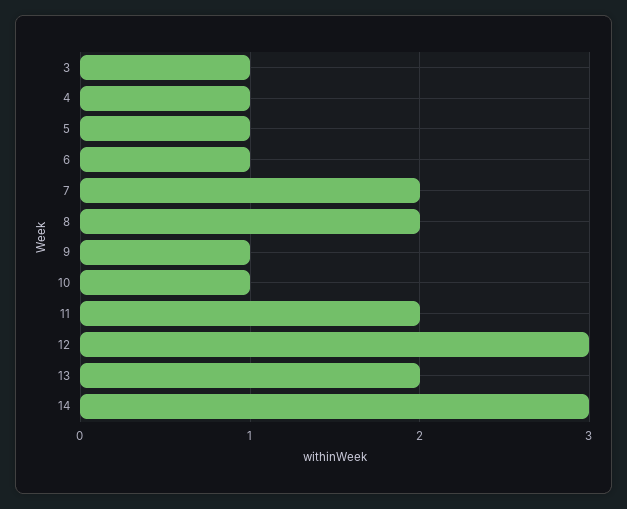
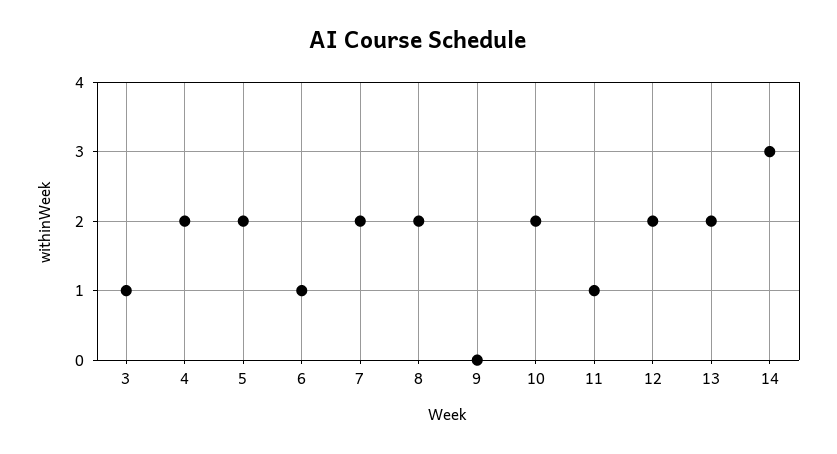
  {
    "3": 1,
-   "4": 1,
+   "4": 2,
-   "5": 1,
+   "5": 2,
    "6": 1,
    "7": 2,
    "8": 2,
-   "9": 1,
+   "9": 0,
-   "10": 1,
+   "10": 2,
-   "11": 2,
+   "11": 1,
-   "12": 3,
+   "12": 2,
    "13": 2,
    "14": 3
  }

